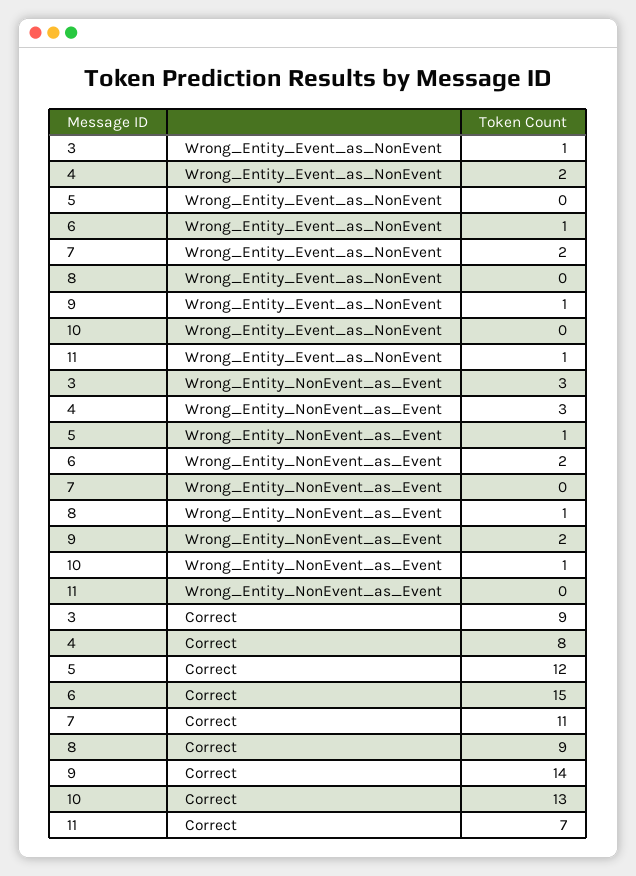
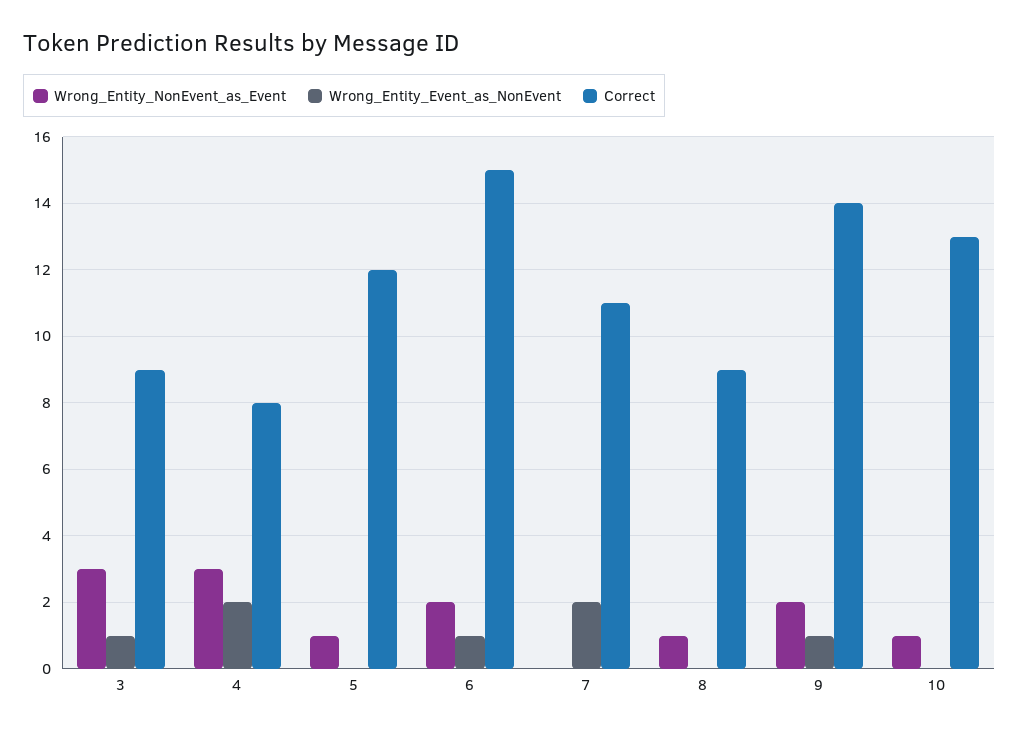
  {
    "Wrong_Entity_Event_as_NonEvent": {
      "3": 1,
      "4": 2,
      "5": 0,
      "6": 1,
      "7": 2,
      "8": 0,
      "9": 1,
-     "10": 0,
+     "10": 0
-     "11": 1
    },
    "Wrong_Entity_NonEvent_as_Event": {
      "3": 3,
      "4": 3,
      "5": 1,
      "6": 2,
      "7": 0,
      "8": 1,
      "9": 2,
-     "10": 1,
+     "10": 1
-     "11": 0
    },
    "Correct": {
      "3": 9,
      "4": 8,
      "5": 12,
      "6": 15,
      "7": 11,
      "8": 9,
      "9": 14,
-     "10": 13,
+     "10": 13
-     "11": 7
    }
  }

